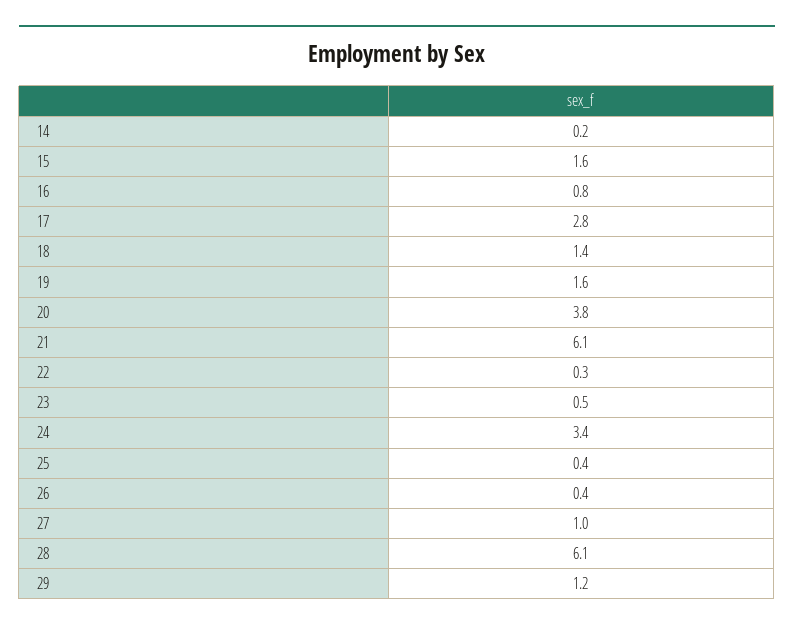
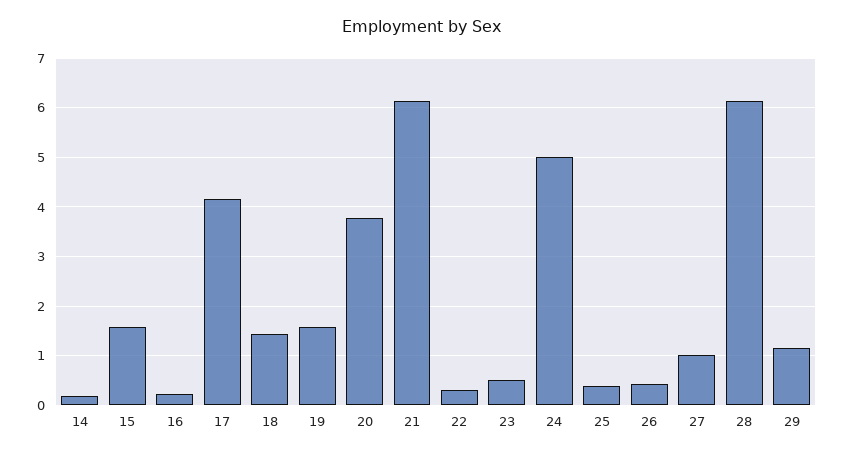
  {
    "14": 0.2,
    "15": 1.6,
-   "16": 0.8,
+   "16": 0.2,
-   "17": 2.8,
+   "17": 4.2,
    "18": 1.4,
    "19": 1.6,
    "20": 3.8,
    "21": 6.1,
    "22": 0.3,
    "23": 0.5,
-   "24": 3.4,
+   "24": 5,
    "25": 0.4,
    "26": 0.4,
    "27": 1,
    "28": 6.1,
    "29": 1.2
  }

